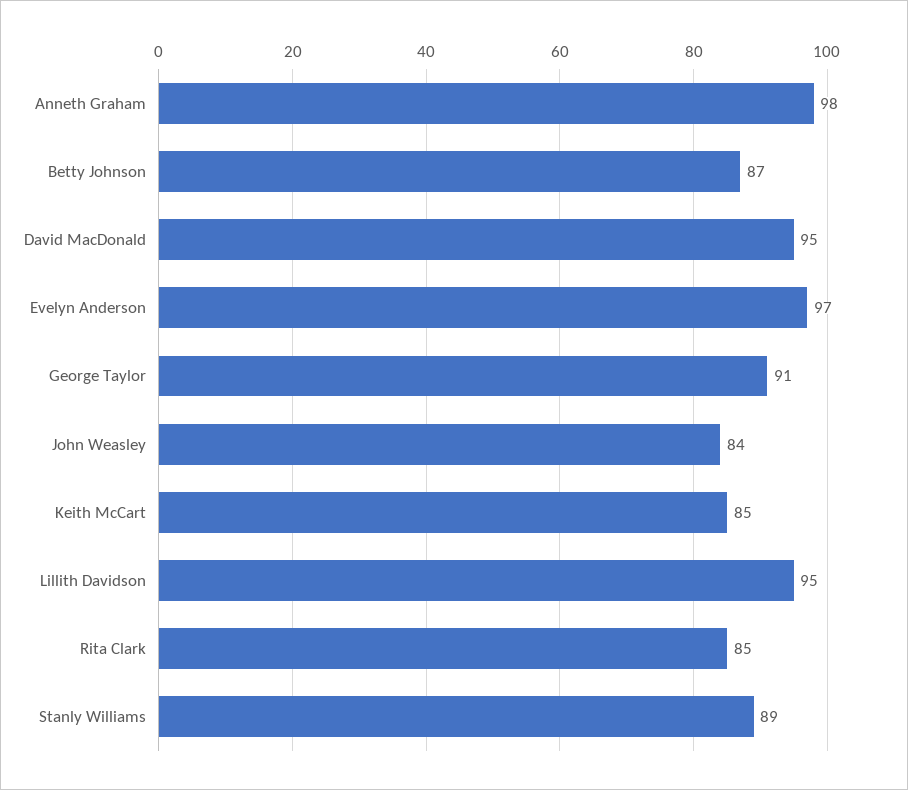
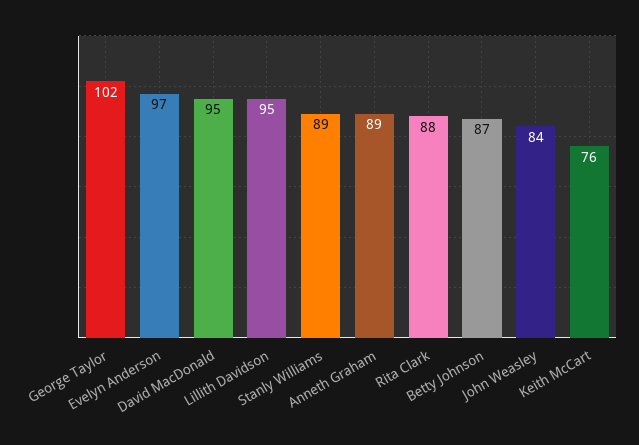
  {
-   "Anneth Graham": 98,
+   "Anneth Graham": 89,
    "Betty Johnson": 87,
    "David MacDonald": 95,
    "Evelyn Anderson": 97,
-   "George Taylor": 91,
+   "George Taylor": 102,
    "John Weasley": 84,
-   "Keith McCart": 85,
+   "Keith McCart": 76,
    "Lillith Davidson": 95,
-   "Rita Clark": 85,
+   "Rita Clark": 88,
    "Stanly Williams": 89
  }

